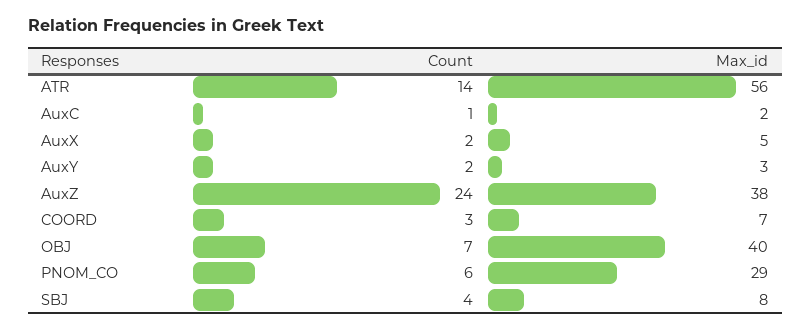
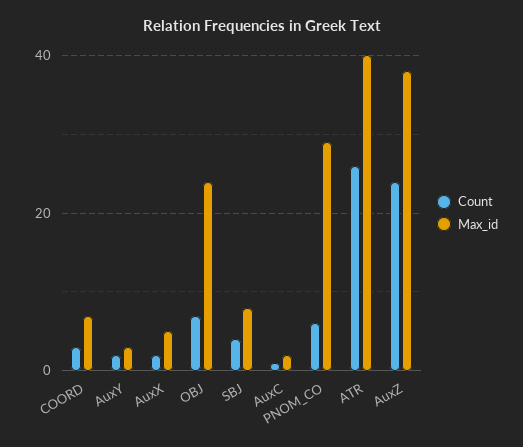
  {
    "Count": {
-     "ATR": 14,
+     "ATR": 25,
      "AuxC": 1,
      "AuxX": 2,
      "AuxY": 2,
      "AuxZ": 24,
      "COORD": 3,
      "OBJ": 7,
      "PNOM_CO": 6,
      "SBJ": 4
    },
    "Max_id": {
-     "ATR": 56,
+     "ATR": 40,
      "AuxC": 2,
      "AuxX": 5,
      "AuxY": 3,
      "AuxZ": 38,
      "COORD": 7,
-     "OBJ": 40,
+     "OBJ": 25,
      "PNOM_CO": 29,
      "SBJ": 8
    }
  }

